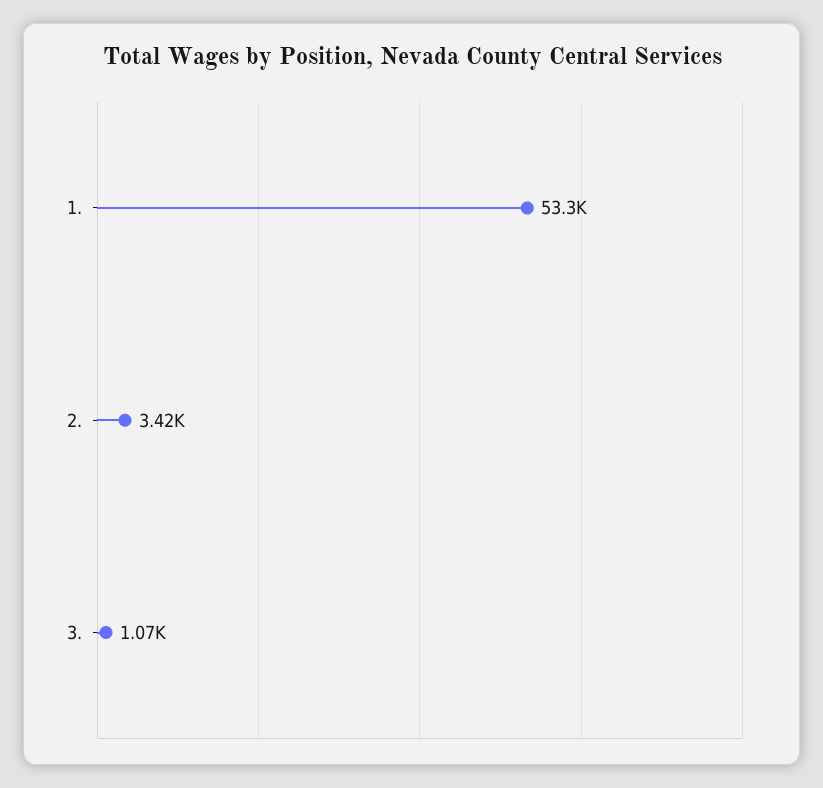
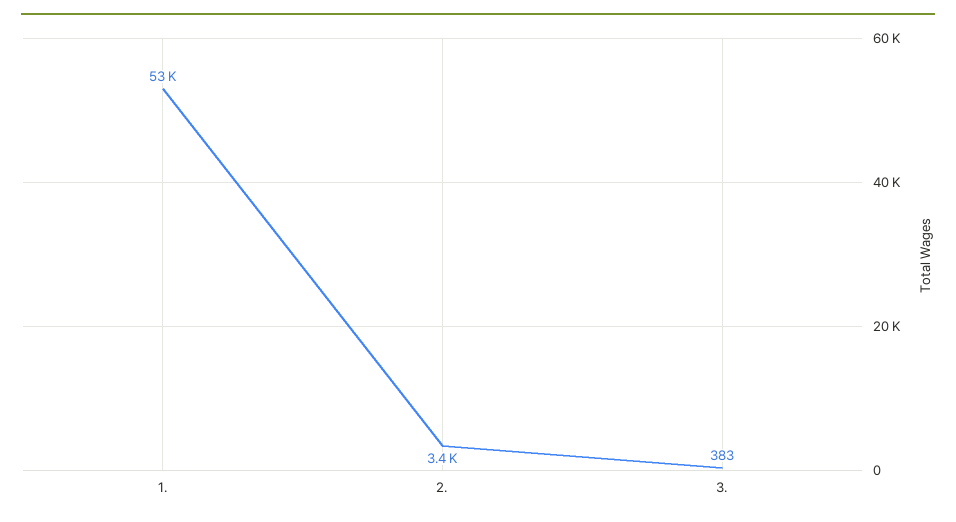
  {
    "1.": 53300,
    "2.": 3420,
-   "3.": 1070
+   "3.": 383
  }

